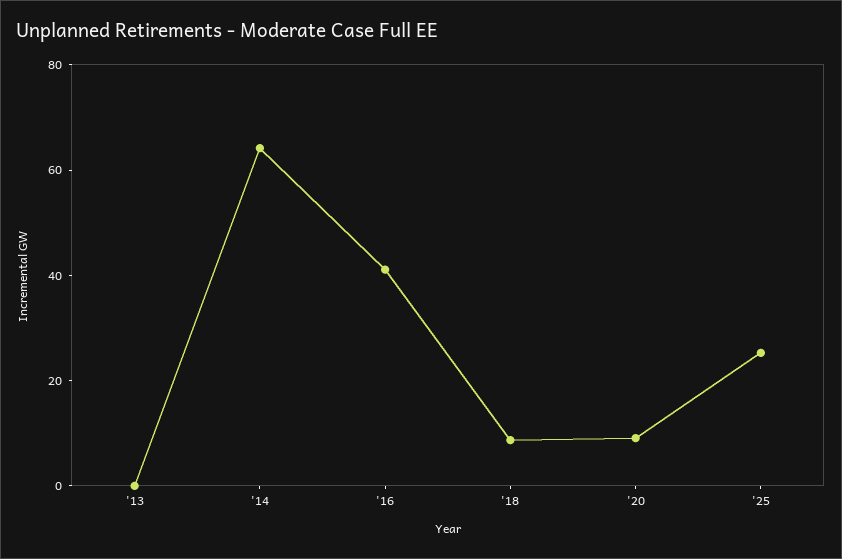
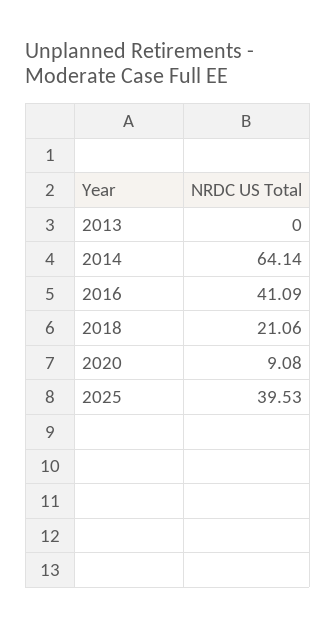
  {
    "'13": 0,
    "'14": 64.14,
    "'16": 41.09,
-   "'18": 10,
+   "'18": 21.06,
    "'20": 9.08,
-   "'25": 25
+   "'25": 39.53
  }

